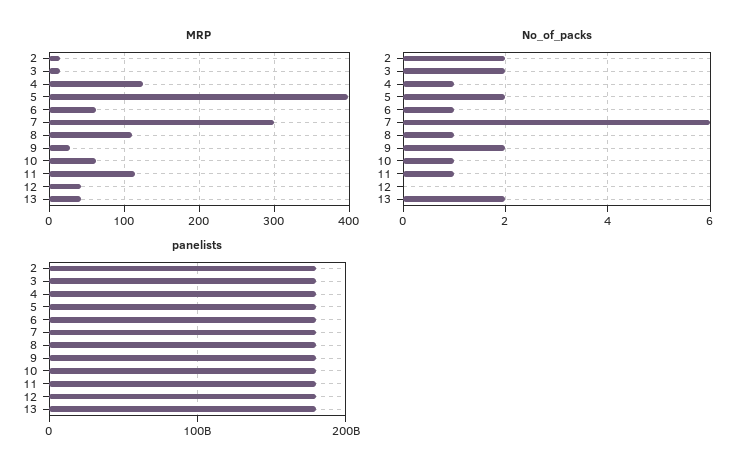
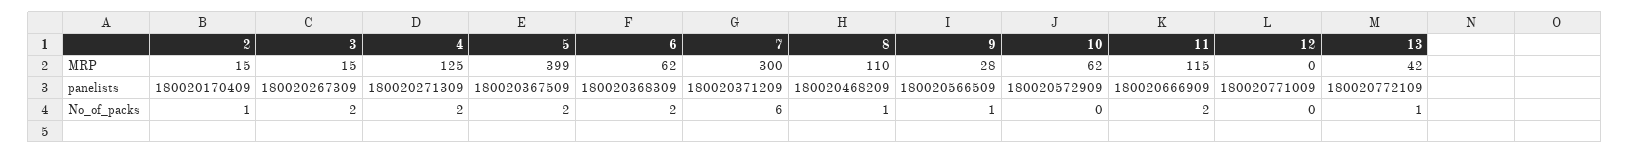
  {
    "MRP": {
      "2": 15,
      "3": 15,
      "4": 125,
      "5": 399,
      "6": 62,
      "7": 300,
      "8": 110,
      "9": 28,
      "10": 62,
      "11": 115,
-     "12": 40,
+     "12": 0,
      "13": 42
    },
    "No_of_packs": {
-     "2": 2,
+     "2": 1,
      "3": 2,
-     "4": 1,
+     "4": 2,
      "5": 2,
-     "6": 1,
+     "6": 2,
      "7": 6,
      "8": 1,
-     "9": 2,
+     "9": 1,
-     "10": 1,
+     "10": 0,
-     "11": 1,
+     "11": 2,
      "12": 0,
-     "13": 2
+     "13": 1
    },
    "panelists": {
      "2": 180020170409,
      "3": 180020267309,
      "4": 180020271309,
      "5": 180020367509,
      "6": 180020368309,
      "7": 180020371209,
      "8": 180020468209,
      "9": 180020566509,
      "10": 180020572909,
      "11": 180020666909,
      "12": 180020771009,
      "13": 180020772109
    }
  }

